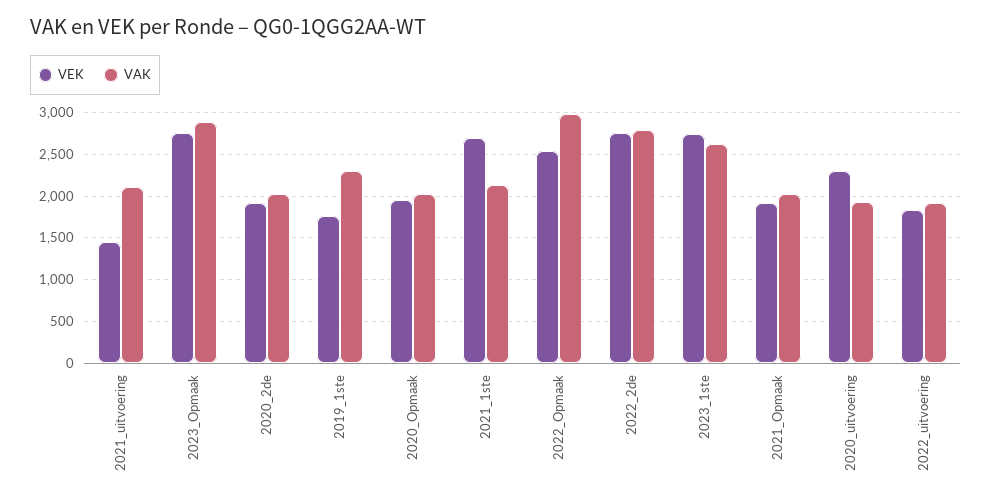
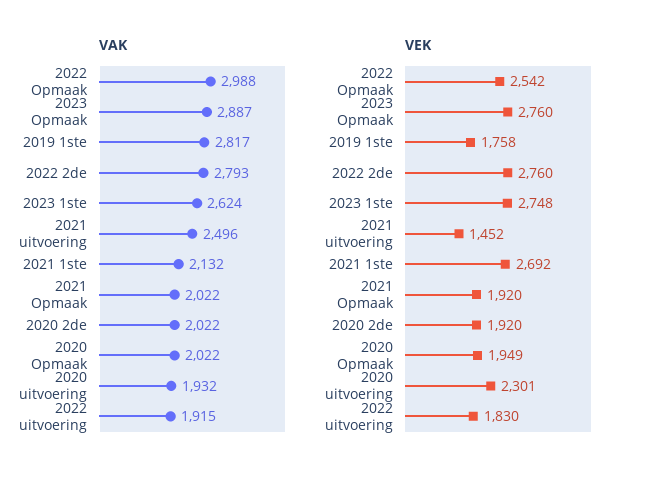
  {
    "VEK": {
      "2021_uitvoering": 1452,
      "2023_Opmaak": 2760,
      "2020_2de": 1920,
      "2019_1ste": 1758,
      "2020_Opmaak": 1949,
      "2021_1ste": 2692,
      "2022_Opmaak": 2542,
      "2022_2de": 2760,
      "2023_1ste": 2748,
      "2021_Opmaak": 1920,
      "2020_uitvoering": 2301,
      "2022_uitvoering": 1830
    },
    "VAK": {
-     "2021_uitvoering": 2100,
+     "2021_uitvoering": 2496,
      "2023_Opmaak": 2887,
      "2020_2de": 2022,
-     "2019_1ste": 2300,
+     "2019_1ste": 2817,
      "2020_Opmaak": 2022,
      "2021_1ste": 2132,
      "2022_Opmaak": 2988,
      "2022_2de": 2793,
      "2023_1ste": 2624,
      "2021_Opmaak": 2022,
      "2020_uitvoering": 1932,
      "2022_uitvoering": 1915
    }
  }

